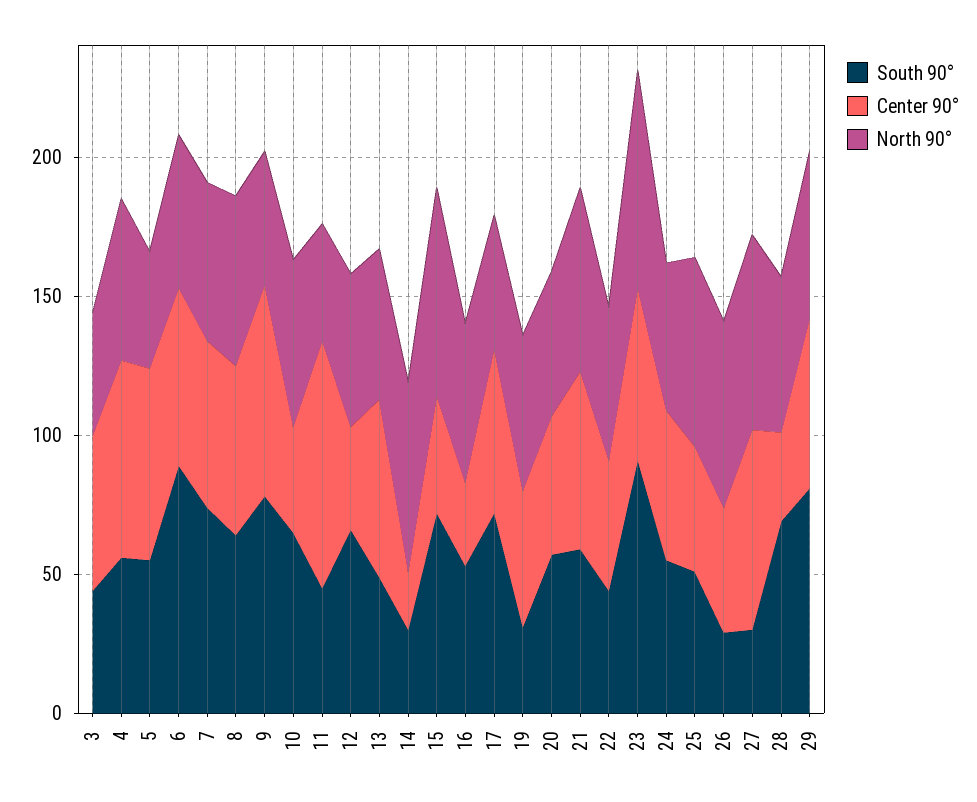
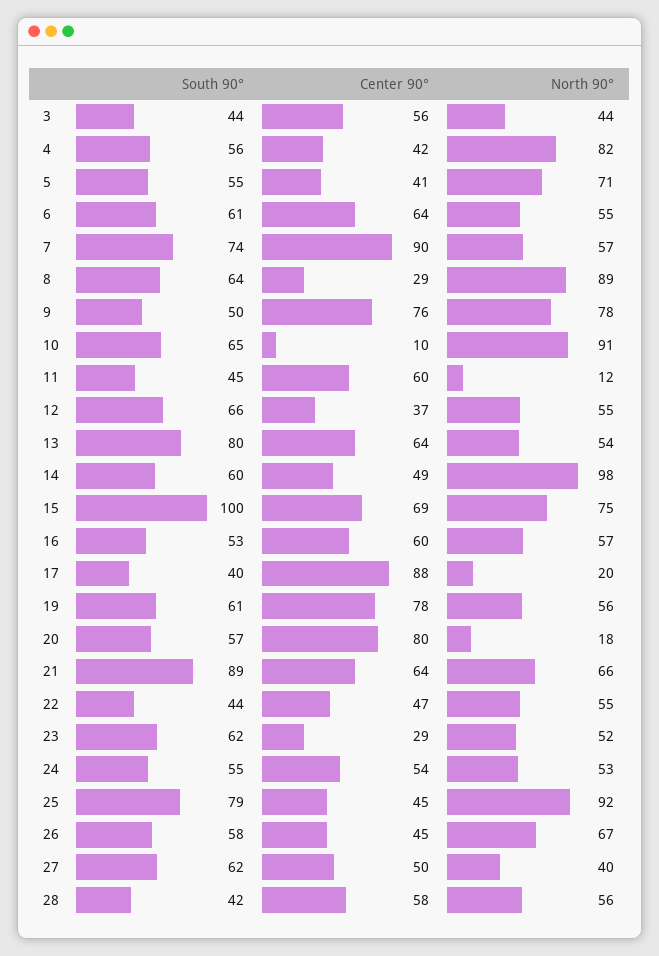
  {
    "South 90°": {
      "3": 44,
      "4": 56,
      "5": 55,
-     "6": 90,
+     "6": 61,
      "7": 74,
      "8": 64,
-     "9": 80,
+     "9": 50,
      "10": 65,
      "11": 45,
      "12": 66,
-     "13": 50,
+     "13": 80,
-     "14": 30,
+     "14": 60,
-     "15": 70,
+     "15": 100,
      "16": 53,
-     "17": 70,
+     "17": 40,
-     "19": 30,
+     "19": 61,
      "20": 57,
-     "21": 60,
+     "21": 89,
      "22": 44,
-     "23": 90,
+     "23": 62,
      "24": 55,
-     "25": 50,
+     "25": 79,
-     "26": 30,
+     "26": 58,
-     "27": 30,
+     "27": 62,
-     "28": 70,
+     "28": 42
-     "29": 80
    },
    "Center 90°": {
      "3": 56,
-     "4": 70,
+     "4": 42,
-     "5": 70,
+     "5": 41,
      "6": 64,
-     "7": 60,
+     "7": 90,
-     "8": 60,
+     "8": 29,
      "9": 76,
-     "10": 40,
+     "10": 10,
-     "11": 90,
+     "11": 60,
      "12": 37,
      "13": 64,
-     "14": 20,
+     "14": 49,
-     "15": 40,
+     "15": 69,
-     "16": 30,
+     "16": 60,
-     "17": 60,
+     "17": 88,
-     "19": 50,
+     "19": 78,
-     "20": 50,
+     "20": 80,
      "21": 64,
      "22": 47,
-     "23": 60,
+     "23": 29,
      "24": 54,
      "25": 45,
      "26": 45,
-     "27": 70,
+     "27": 50,
-     "28": 30,
+     "28": 58
-     "29": 60
    },
    "North 90°": {
      "3": 44,
-     "4": 60,
+     "4": 82,
-     "5": 40,
+     "5": 71,
      "6": 55,
      "7": 57,
-     "8": 60,
+     "8": 89,
-     "9": 50,
+     "9": 78,
-     "10": 60,
+     "10": 91,
-     "11": 40,
+     "11": 12,
      "12": 55,
      "13": 54,
-     "14": 70,
+     "14": 98,
      "15": 75,
      "16": 57,
-     "17": 50,
+     "17": 20,
      "19": 56,
-     "20": 50,
+     "20": 18,
      "21": 66,
      "22": 55,
-     "23": 80,
+     "23": 52,
      "24": 53,
-     "25": 70,
+     "25": 92,
      "26": 67,
-     "27": 70,
+     "27": 40,
-     "28": 56,
+     "28": 56
-     "29": 60
    }
  }

